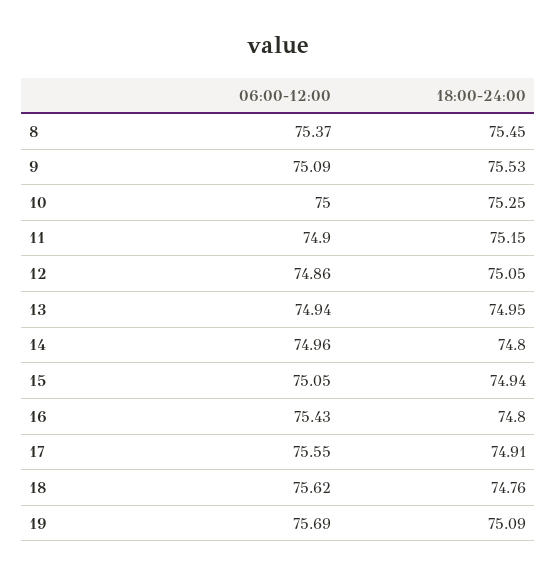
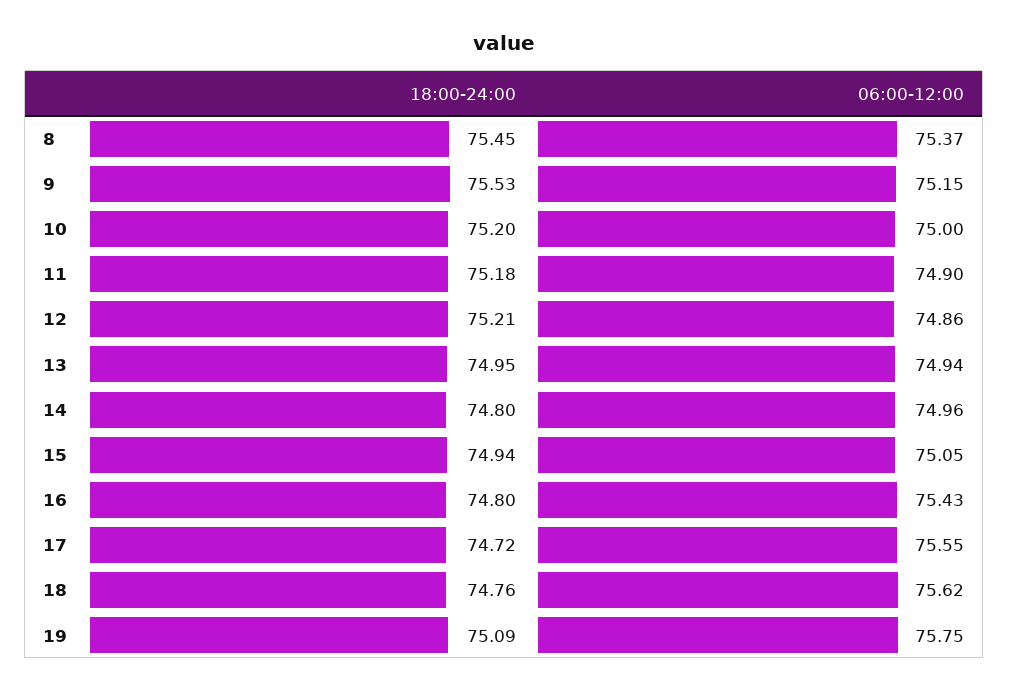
  {
    "06:00-12:00": {
      "8": 75.37,
-     "9": 75.09,
+     "9": 75.15,
      "10": 75,
      "11": 74.9,
      "12": 74.86,
      "13": 74.94,
      "14": 74.96,
      "15": 75.05,
      "16": 75.43,
      "17": 75.55,
      "18": 75.62,
-     "19": 75.69
+     "19": 75.75
    },
    "18:00-24:00": {
      "8": 75.45,
      "9": 75.53,
-     "10": 75.25,
+     "10": 75.2,
-     "11": 75.15,
+     "11": 75.18,
-     "12": 75.05,
+     "12": 75.21,
      "13": 74.95,
      "14": 74.8,
      "15": 74.94,
      "16": 74.8,
-     "17": 74.91,
+     "17": 74.72,
      "18": 74.76,
      "19": 75.09
    }
  }

